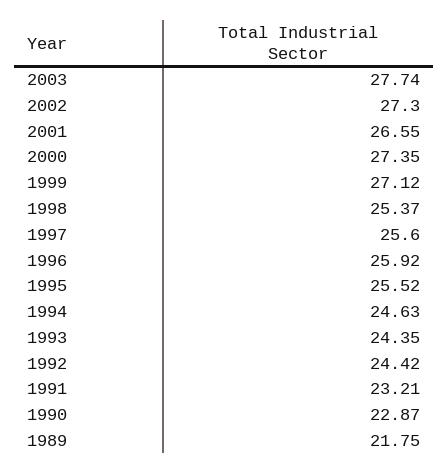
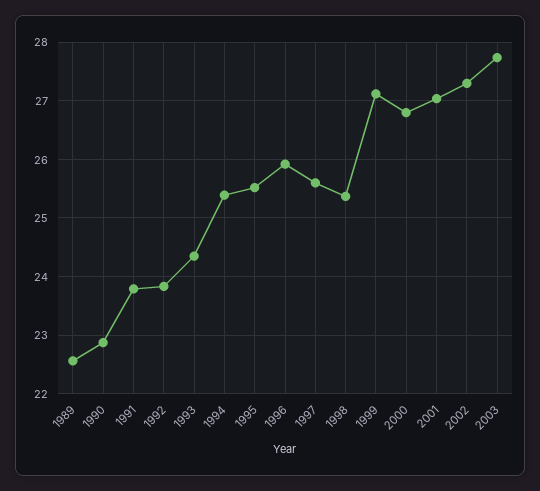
  {
    "2003": 27.74,
    "2002": 27.3,
-   "2001": 26.55,
+   "2001": 27,
-   "2000": 27.35,
+   "2000": 26.8,
    "1999": 27.12,
    "1998": 25.37,
    "1997": 25.6,
    "1996": 25.92,
    "1995": 25.52,
-   "1994": 24.63,
+   "1994": 25.4,
    "1993": 24.35,
-   "1992": 24.42,
+   "1992": 23.8,
-   "1991": 23.21,
+   "1991": 23.8,
    "1990": 22.87,
-   "1989": 21.75
+   "1989": 22.6
  }

